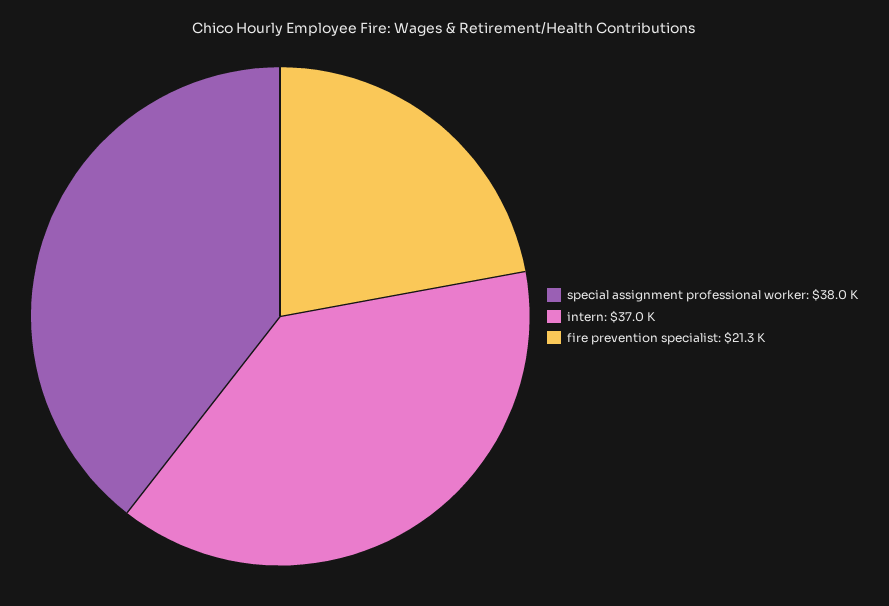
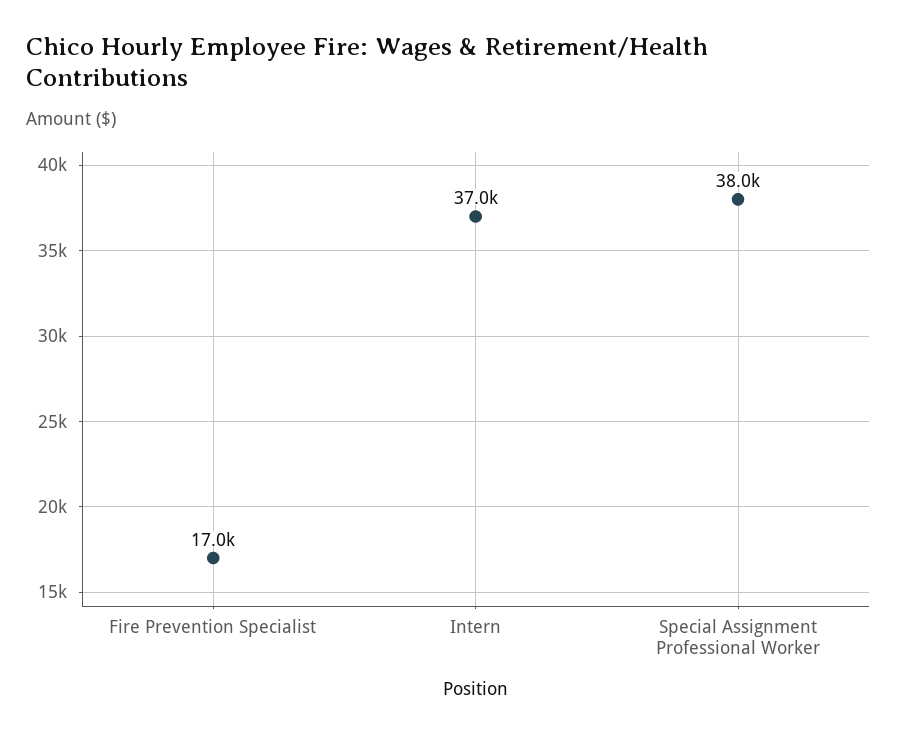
  {
    "special assignment professional worker": 38000,
    "intern": 37000,
-   "fire prevention specialist": 21300
+   "fire prevention specialist": 17000
  }

